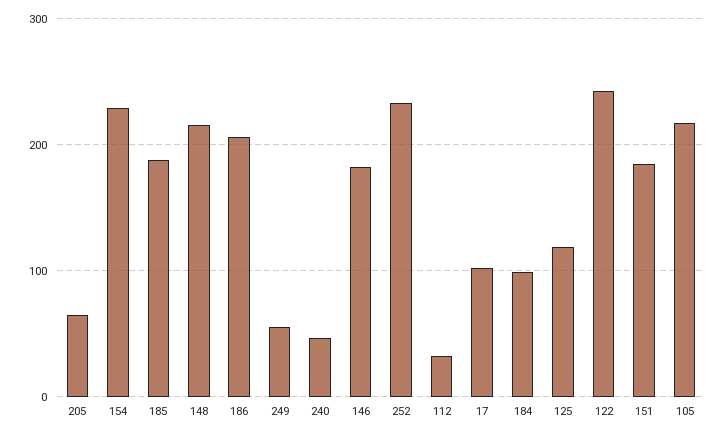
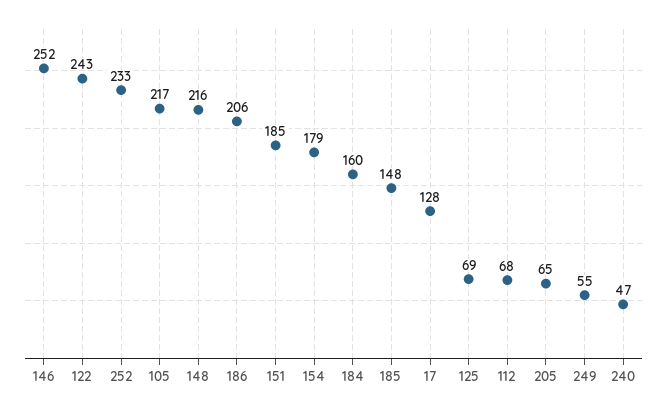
  {
    "205": 65,
-   "154": 230,
+   "154": 179,
-   "185": 190,
+   "185": 148,
    "148": 216,
    "186": 206,
    "249": 55,
    "240": 47,
-   "146": 180,
+   "146": 252,
    "252": 233,
-   "112": 30,
+   "112": 68,
-   "17": 100,
+   "17": 128,
-   "184": 100,
+   "184": 160,
-   "125": 120,
+   "125": 69,
    "122": 243,
    "151": 185,
    "105": 217
  }

